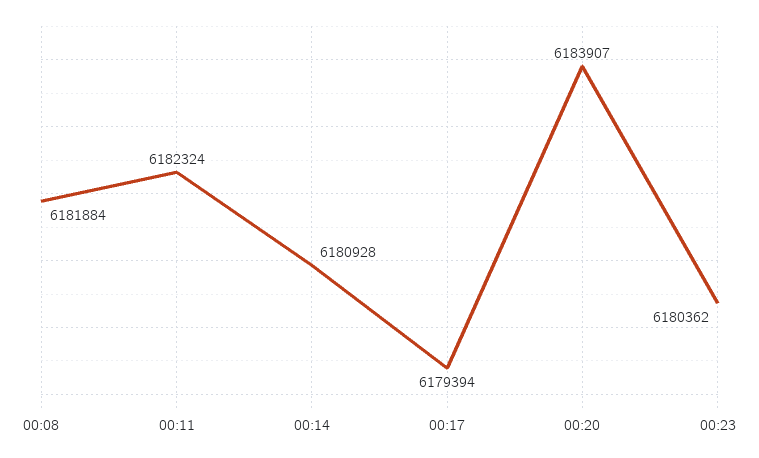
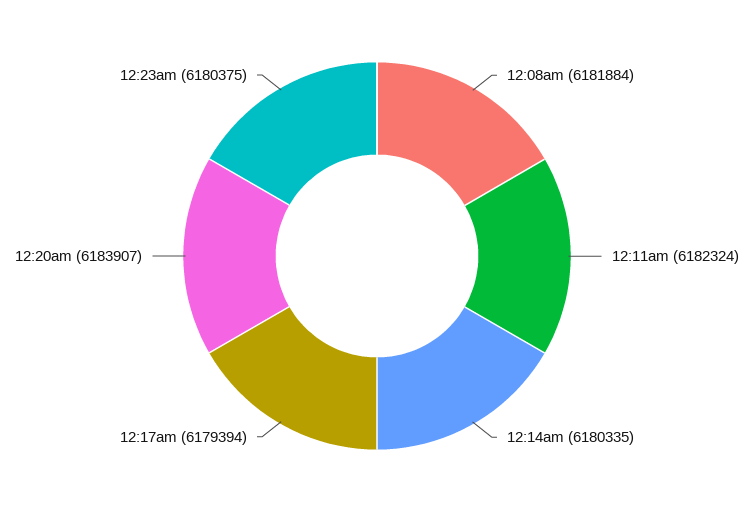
  {
    "00:08": 6181884,
    "00:11": 6182324,
-   "00:14": 6180928,
+   "00:14": 6180335,
    "00:17": 6179394,
    "00:20": 6183907,
-   "00:23": 6180362
+   "00:23": 6180375
  }

